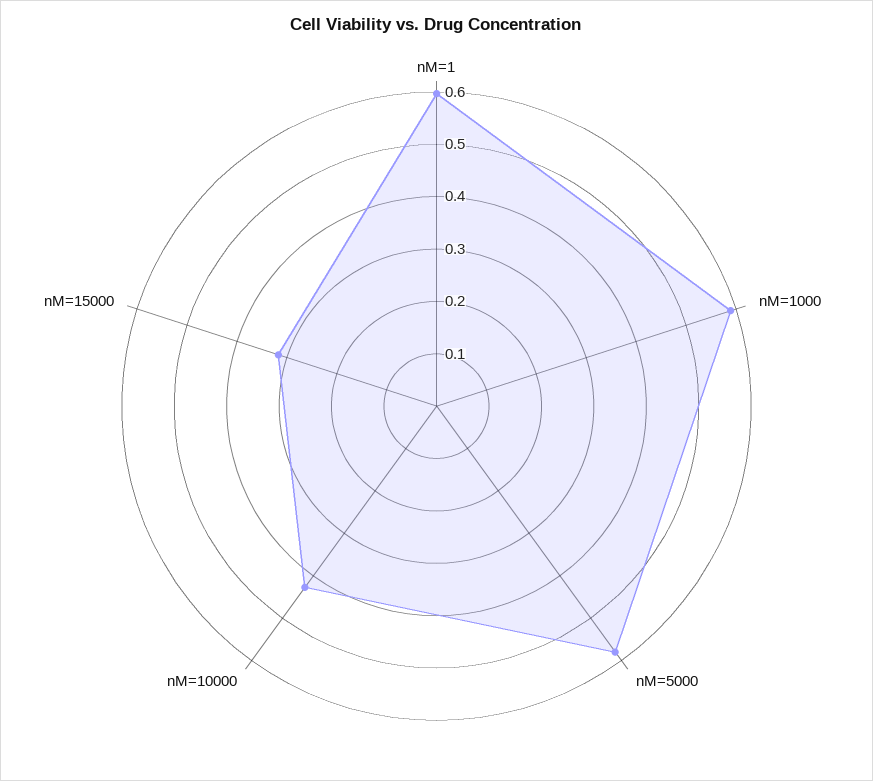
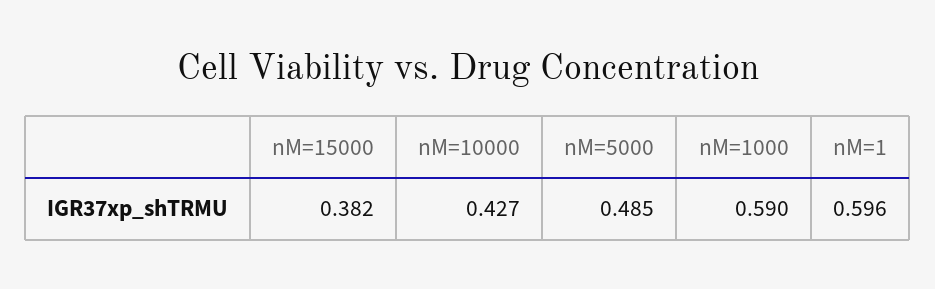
  {
    "nM=1": 0.596,
    "nM=1000": 0.59,
-   "nM=5000": 0.58,
+   "nM=5000": 0.485,
    "nM=10000": 0.427,
-   "nM=15000": 0.32
+   "nM=15000": 0.382
  }

